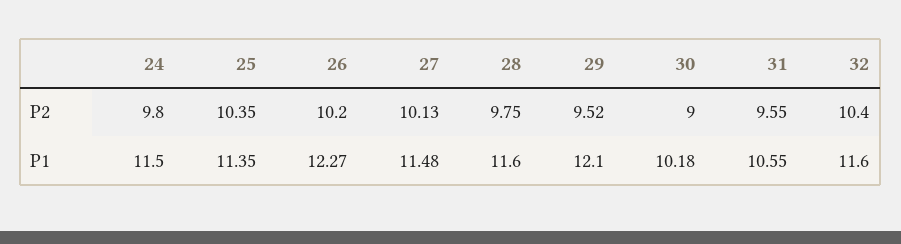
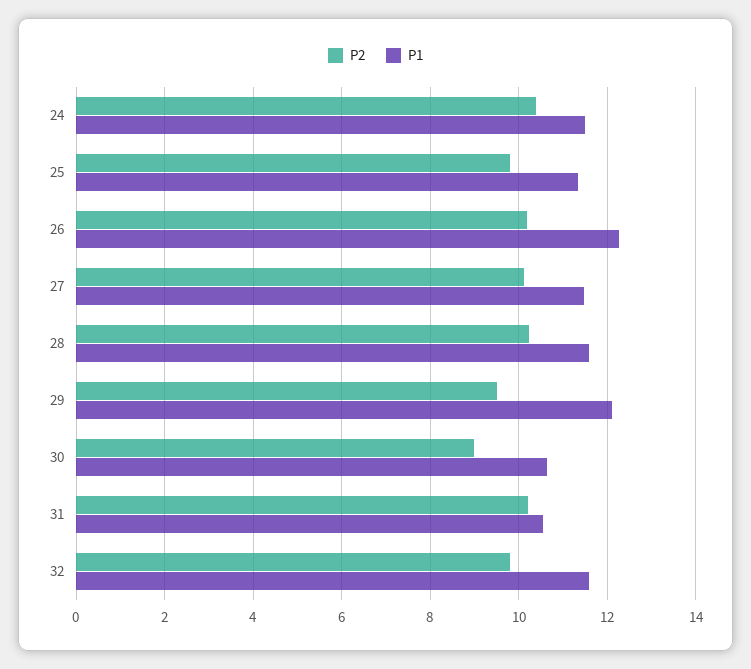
  {
    "P2": {
-     "24": 9.8,
+     "24": 10.4,
-     "25": 10.35,
+     "25": 9.8,
      "26": 10.2,
      "27": 10.13,
-     "28": 9.75,
+     "28": 10.2,
      "29": 9.52,
      "30": 9,
-     "31": 9.55,
+     "31": 10.2,
-     "32": 10.4
+     "32": 9.8
    },
    "P1": {
      "24": 11.5,
      "25": 11.35,
      "26": 12.27,
      "27": 11.48,
      "28": 11.6,
      "29": 12.1,
-     "30": 10.18,
+     "30": 10.6,
      "31": 10.55,
      "32": 11.6
    }
  }

